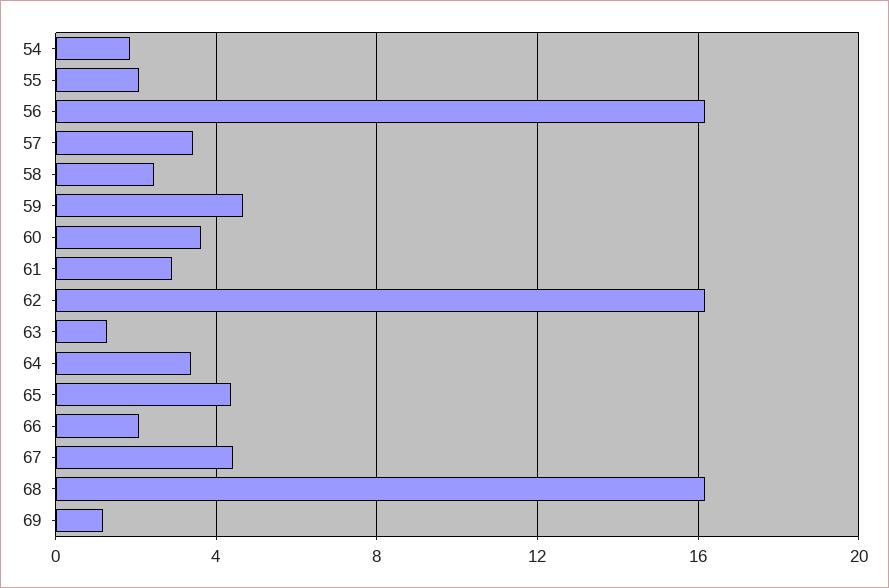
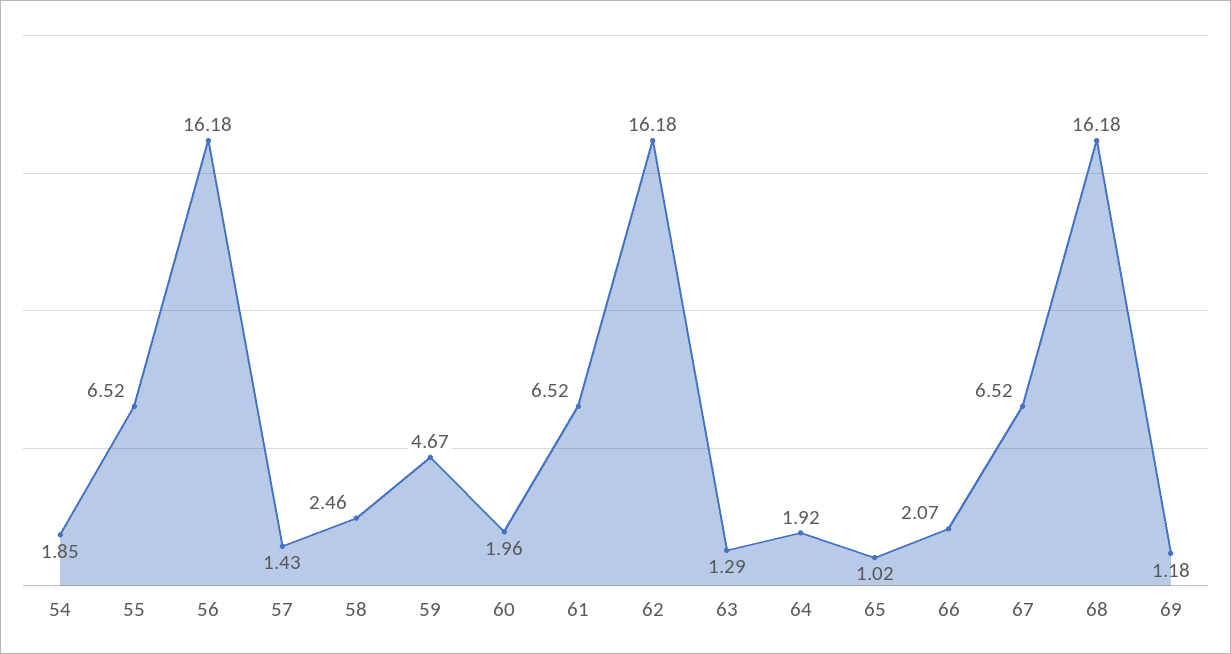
  {
    "54": 1.85,
-   "55": 2,
+   "55": 6.52,
    "56": 16.18,
-   "57": 3.5,
+   "57": 1.43,
    "58": 2.46,
    "59": 4.67,
-   "60": 3.5,
+   "60": 1.96,
-   "61": 3,
+   "61": 6.52,
    "62": 16.18,
    "63": 1.29,
-   "64": 3.5,
+   "64": 1.92,
-   "65": 4.5,
+   "65": 1.02,
    "66": 2.07,
-   "67": 4.5,
+   "67": 6.52,
    "68": 16.18,
    "69": 1.18
  }

